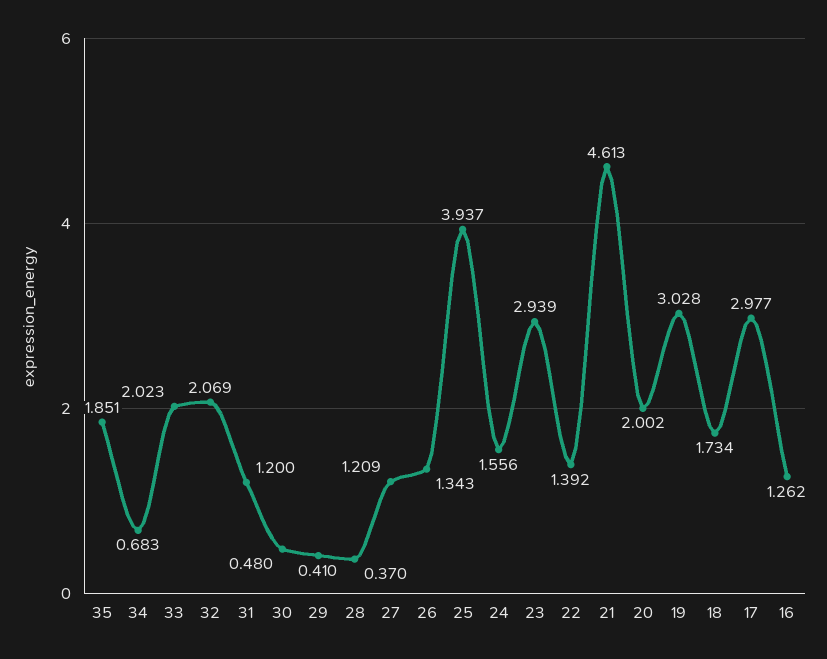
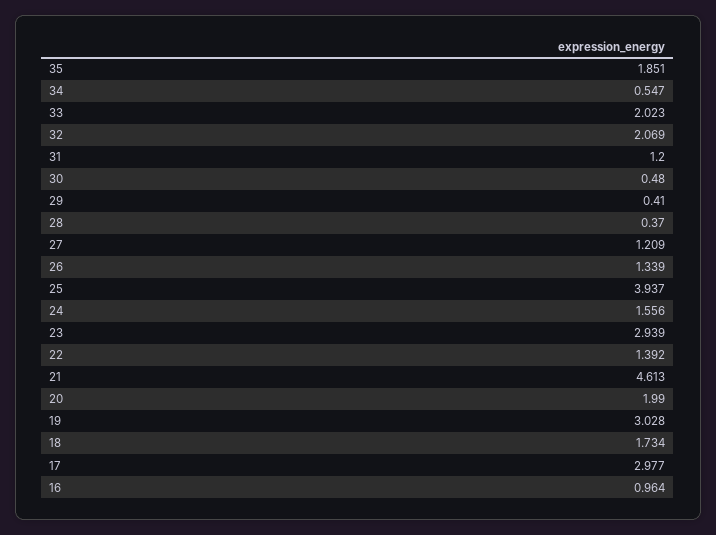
  {
    "35": 1.851,
-   "34": 0.683,
+   "34": 0.547,
    "33": 2.023,
    "32": 2.069,
    "31": 1.2,
    "30": 0.48,
    "29": 0.41,
    "28": 0.37,
    "27": 1.209,
-   "26": 1.343,
+   "26": 1.339,
    "25": 3.937,
    "24": 1.556,
    "23": 2.939,
    "22": 1.392,
    "21": 4.613,
-   "20": 2.002,
+   "20": 1.99,
    "19": 3.028,
    "18": 1.734,
    "17": 2.977,
-   "16": 1.262
+   "16": 0.964
  }

